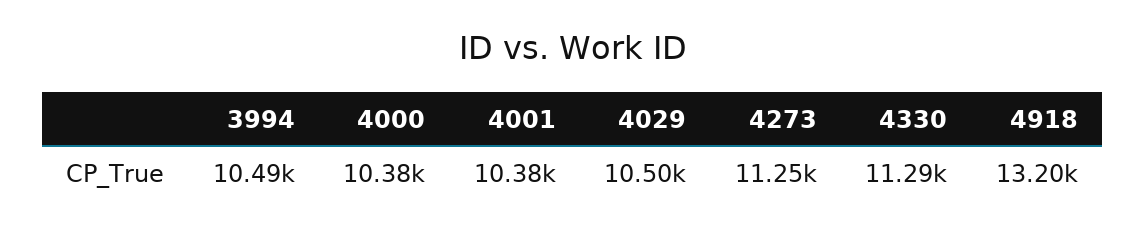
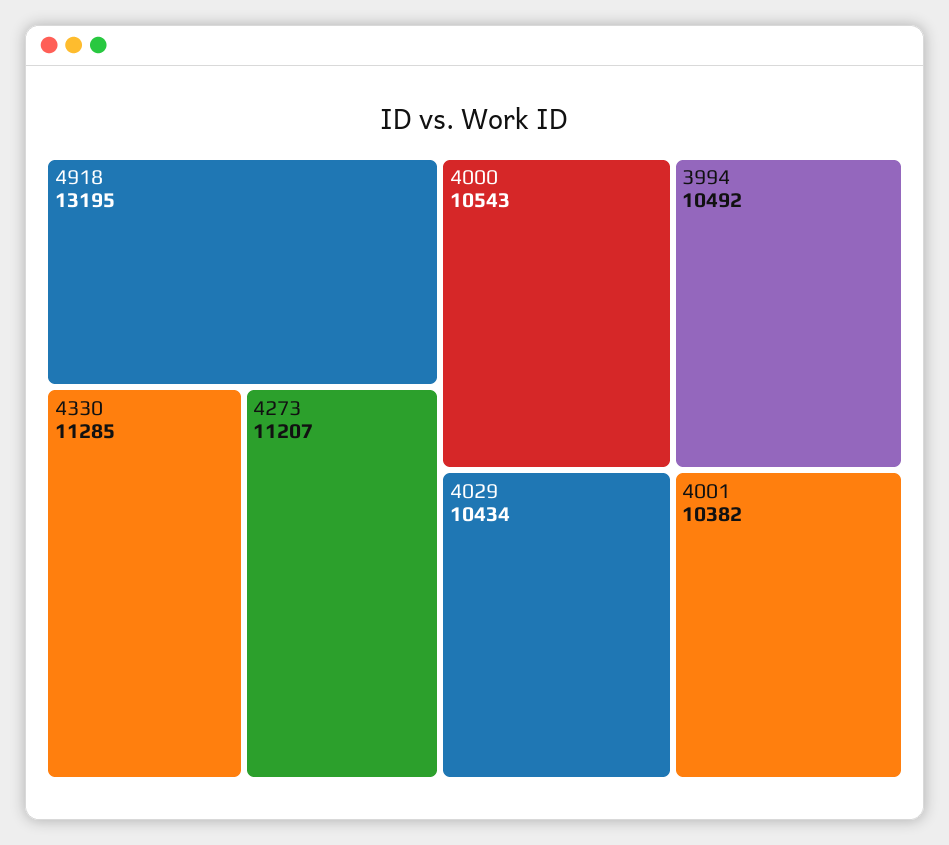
  {
    "3994": 10492,
-   "4000": 10380,
+   "4000": 10543,
    "4001": 10382,
-   "4029": 10500,
+   "4029": 10434,
-   "4273": 11250,
+   "4273": 11207,
    "4330": 11285,
    "4918": 13195
  }

